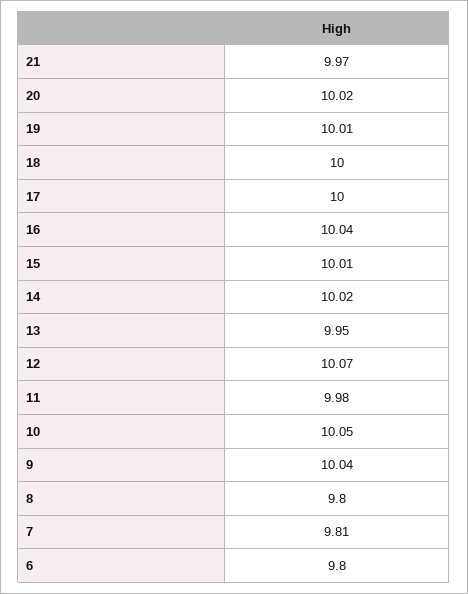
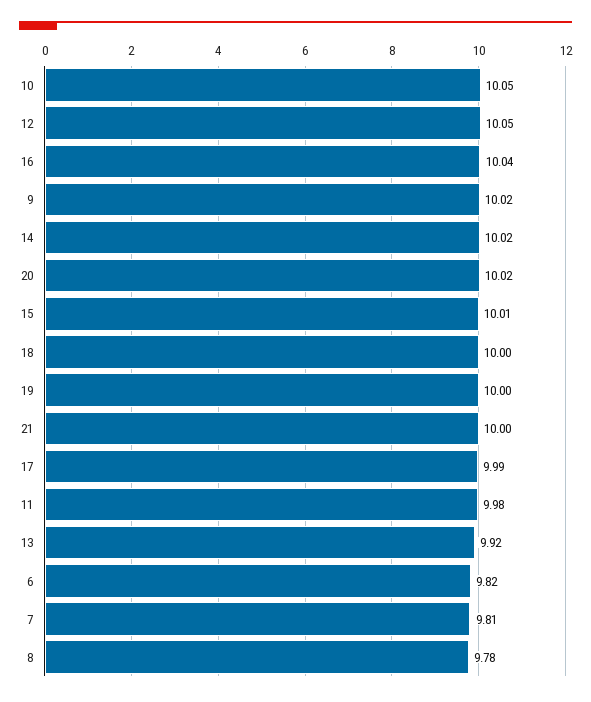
  {
-   "21": 9.97,
+   "21": 10,
    "20": 10.02,
-   "19": 10.01,
+   "19": 10,
    "18": 10,
-   "17": 10,
+   "17": 9.99,
    "16": 10.04,
    "15": 10.01,
    "14": 10.02,
-   "13": 9.95,
+   "13": 9.92,
-   "12": 10.07,
+   "12": 10.05,
    "11": 9.98,
    "10": 10.05,
-   "9": 10.04,
+   "9": 10.02,
-   "8": 9.8,
+   "8": 9.78,
    "7": 9.81,
-   "6": 9.8
+   "6": 9.82
  }

